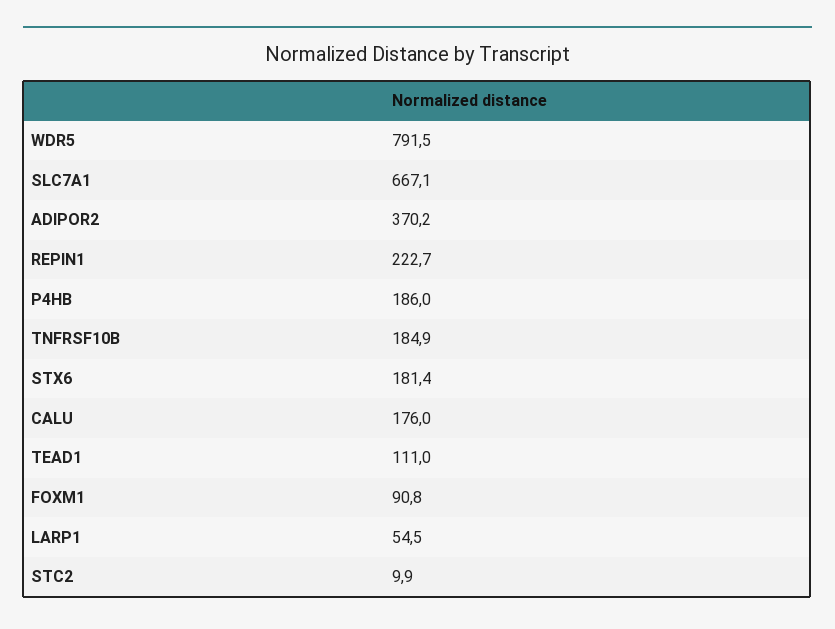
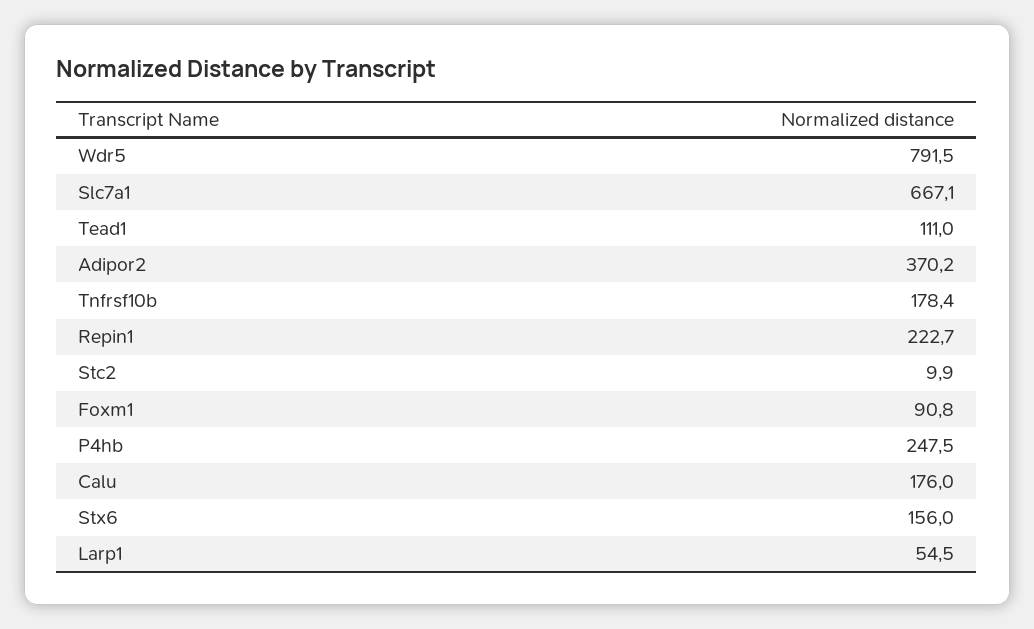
  {
    "WDR5": 791.5,
    "SLC7A1": 667.1,
    "ADIPOR2": 370.2,
    "REPIN1": 222.7,
-   "P4HB": 186,
+   "P4HB": 247.5,
-   "TNFRSF10B": 184.9,
+   "TNFRSF10B": 178.4,
-   "STX6": 181.4,
+   "STX6": 156,
    "CALU": 176,
    "TEAD1": 111,
    "FOXM1": 90.8,
    "LARP1": 54.5,
    "STC2": 9.9
  }

